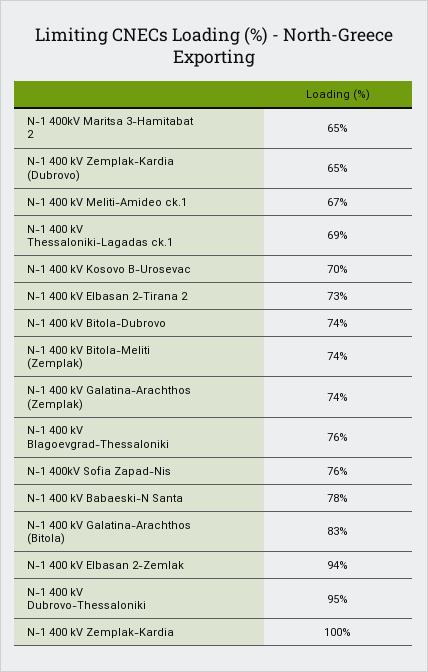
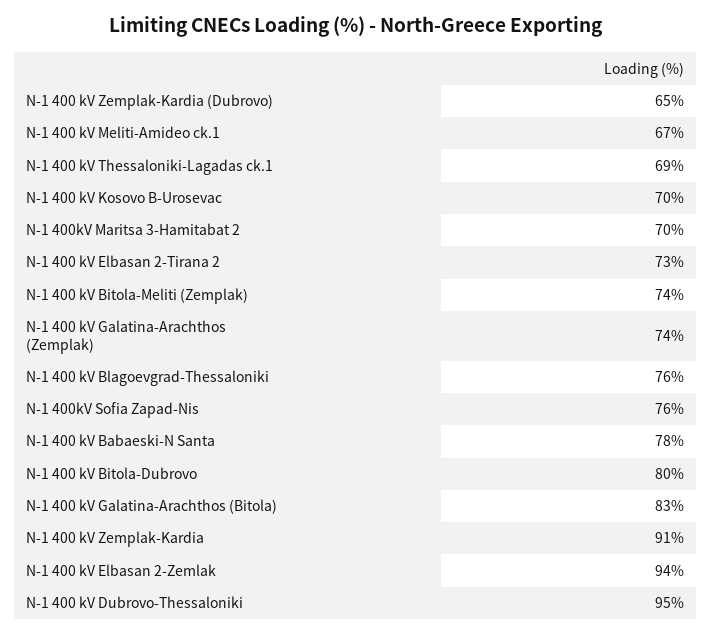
  {
-   "N-1 400kV Maritsa 3-Hamitabat 2": 65,
+   "N-1 400kV Maritsa 3-Hamitabat 2": 70,
    "N-1 400 kV Zemplak-Kardia (Dubrovo)": 65,
    "N-1 400 kV Meliti-Amideo ck.1": 67,
    "N-1 400 kV Thessaloniki-Lagadas ck.1": 69,
    "N-1 400 kV Kosovo B-Urosevac": 70,
    "N-1 400 kV Elbasan 2-Tirana 2": 73,
-   "N-1 400 kV Bitola-Dubrovo": 74,
+   "N-1 400 kV Bitola-Dubrovo": 80,
    "N-1 400 kV Bitola-Meliti (Zemplak)": 74,
    "N-1 400 kV Galatina-Arachthos (Zemplak)": 74,
    "N-1 400 kV Blagoevgrad-Thessaloniki": 76,
    "N-1 400kV Sofia Zapad-Nis": 76,
    "N-1 400 kV Babaeski-N Santa": 78,
    "N-1 400 kV Galatina-Arachthos (Bitola)": 83,
    "N-1 400 kV Elbasan 2-Zemlak": 94,
    "N-1 400 kV Dubrovo-Thessaloniki": 95,
-   "N-1 400 kV Zemplak-Kardia": 100
+   "N-1 400 kV Zemplak-Kardia": 91
  }

